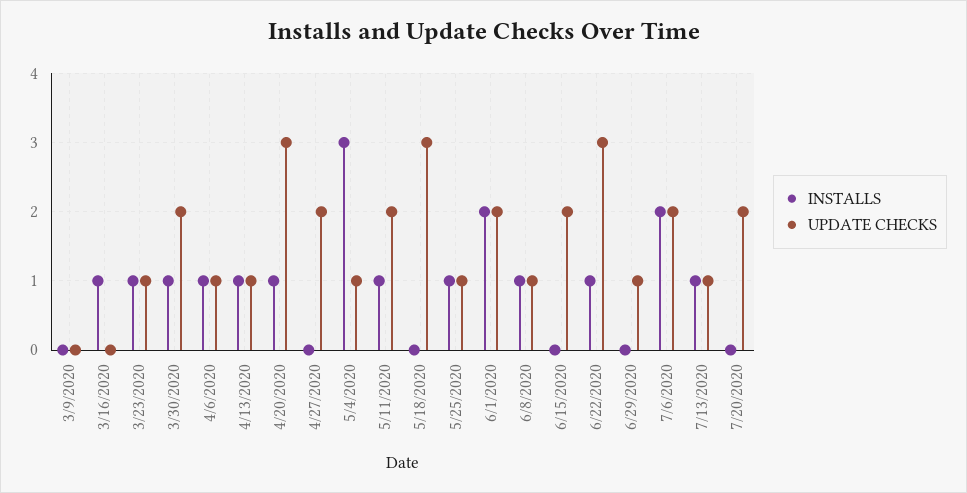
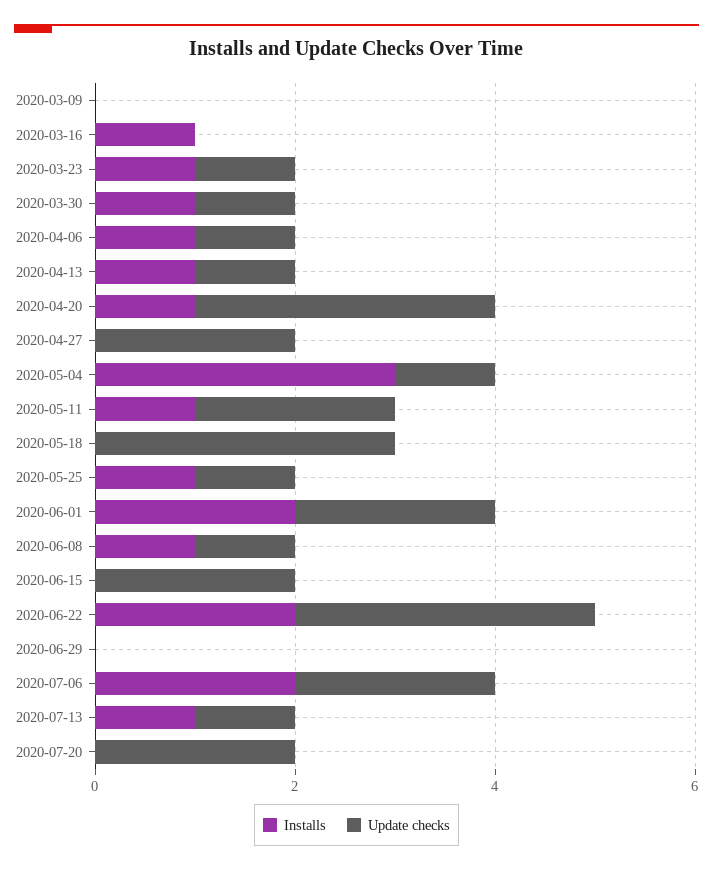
  {
    "INSTALLS": {
      "3/9/2020": 0,
      "3/16/2020": 1,
      "3/23/2020": 1,
      "3/30/2020": 1,
      "4/6/2020": 1,
      "4/13/2020": 1,
      "4/20/2020": 1,
      "4/27/2020": 0,
      "5/4/2020": 3,
      "5/11/2020": 1,
      "5/18/2020": 0,
      "5/25/2020": 1,
      "6/1/2020": 2,
      "6/8/2020": 1,
      "6/15/2020": 0,
-     "6/22/2020": 1,
+     "6/22/2020": 2,
      "6/29/2020": 0,
      "7/6/2020": 2,
      "7/13/2020": 1,
      "7/20/2020": 0
    },
    "UPDATE CHECKS": {
      "3/9/2020": 0,
      "3/16/2020": 0,
      "3/23/2020": 1,
-     "3/30/2020": 2,
+     "3/30/2020": 1,
      "4/6/2020": 1,
      "4/13/2020": 1,
      "4/20/2020": 3,
      "4/27/2020": 2,
      "5/4/2020": 1,
      "5/11/2020": 2,
      "5/18/2020": 3,
      "5/25/2020": 1,
      "6/1/2020": 2,
      "6/8/2020": 1,
      "6/15/2020": 2,
      "6/22/2020": 3,
-     "6/29/2020": 1,
+     "6/29/2020": 0,
      "7/6/2020": 2,
      "7/13/2020": 1,
      "7/20/2020": 2
    }
  }

